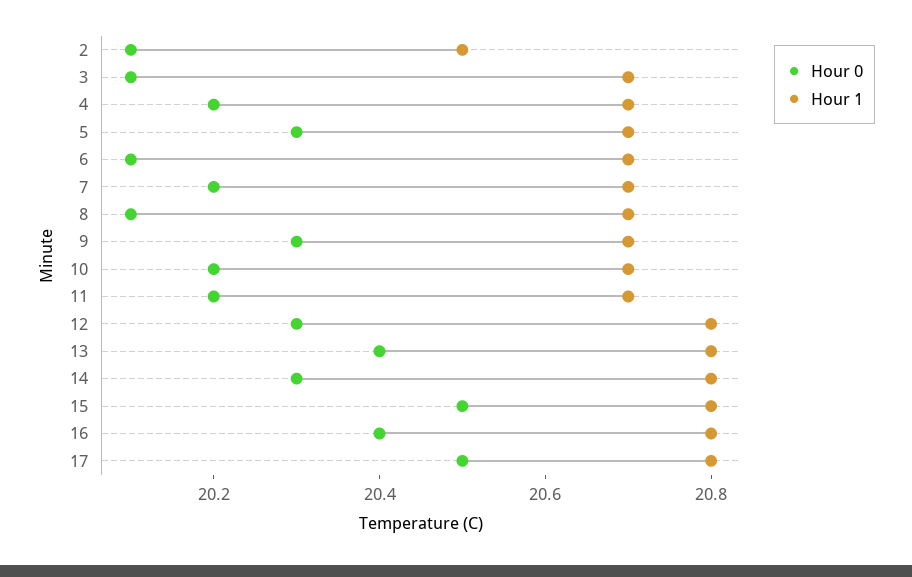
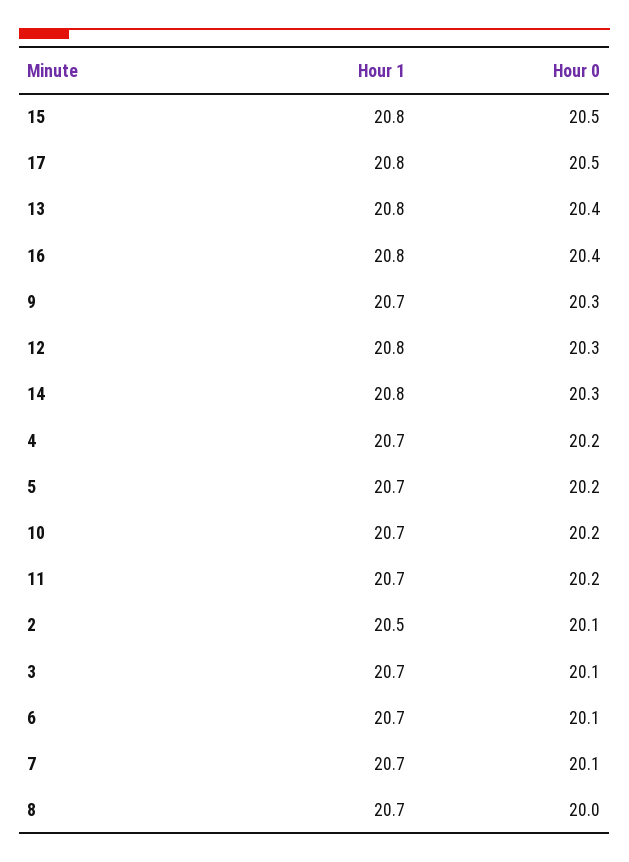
  {
    "Hour 0": {
      "2": 20.1,
      "3": 20.1,
      "4": 20.2,
-     "5": 20.3,
+     "5": 20.2,
      "6": 20.1,
-     "7": 20.2,
+     "7": 20.1,
-     "8": 20.1,
+     "8": 20,
      "9": 20.3,
      "10": 20.2,
      "11": 20.2,
      "12": 20.3,
      "13": 20.4,
      "14": 20.3,
      "15": 20.5,
      "16": 20.4,
      "17": 20.5
    },
    "Hour 1": {
      "2": 20.5,
      "3": 20.7,
      "4": 20.7,
      "5": 20.7,
      "6": 20.7,
      "7": 20.7,
      "8": 20.7,
      "9": 20.7,
      "10": 20.7,
      "11": 20.7,
      "12": 20.8,
      "13": 20.8,
      "14": 20.8,
      "15": 20.8,
      "16": 20.8,
      "17": 20.8
    }
  }

